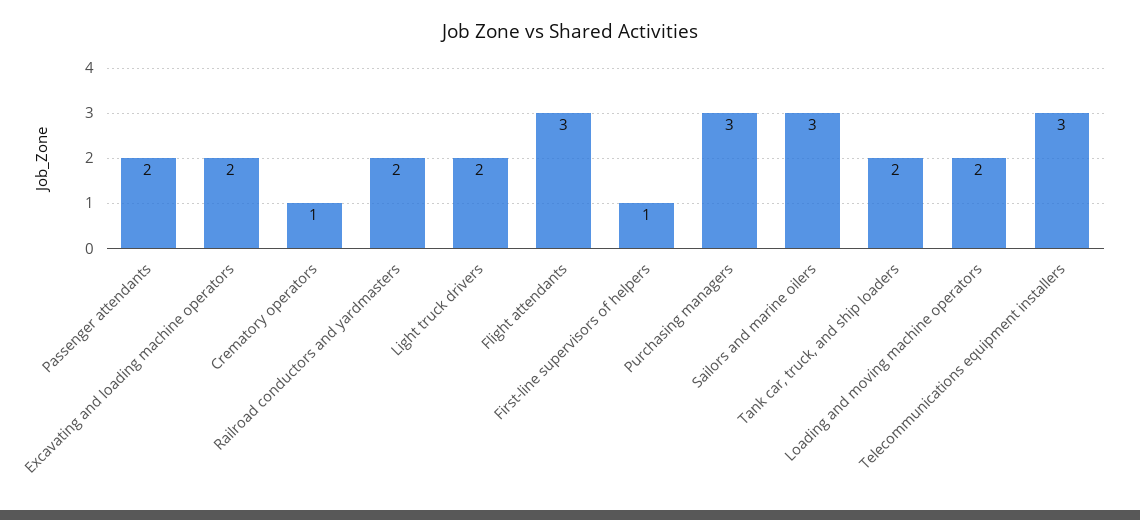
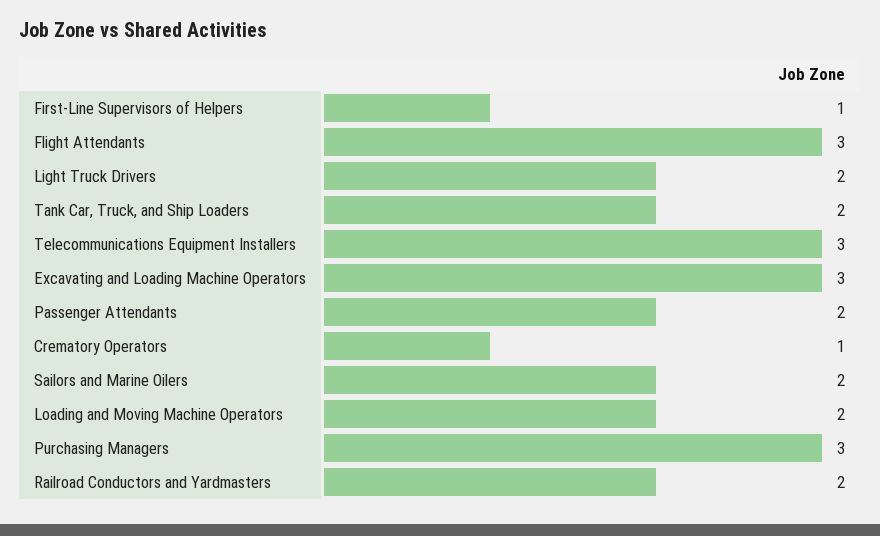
  {
    "Passenger attendants": 2,
-   "Excavating and loading machine operators": 2,
+   "Excavating and loading machine operators": 3,
    "Crematory operators": 1,
    "Railroad conductors and yardmasters": 2,
    "Light truck drivers": 2,
    "Flight attendants": 3,
    "First-line supervisors of helpers": 1,
    "Purchasing managers": 3,
-   "Sailors and marine oilers": 3,
+   "Sailors and marine oilers": 2,
    "Tank car, truck, and ship loaders": 2,
    "Loading and moving machine operators": 2,
    "Telecommunications equipment installers": 3
  }

